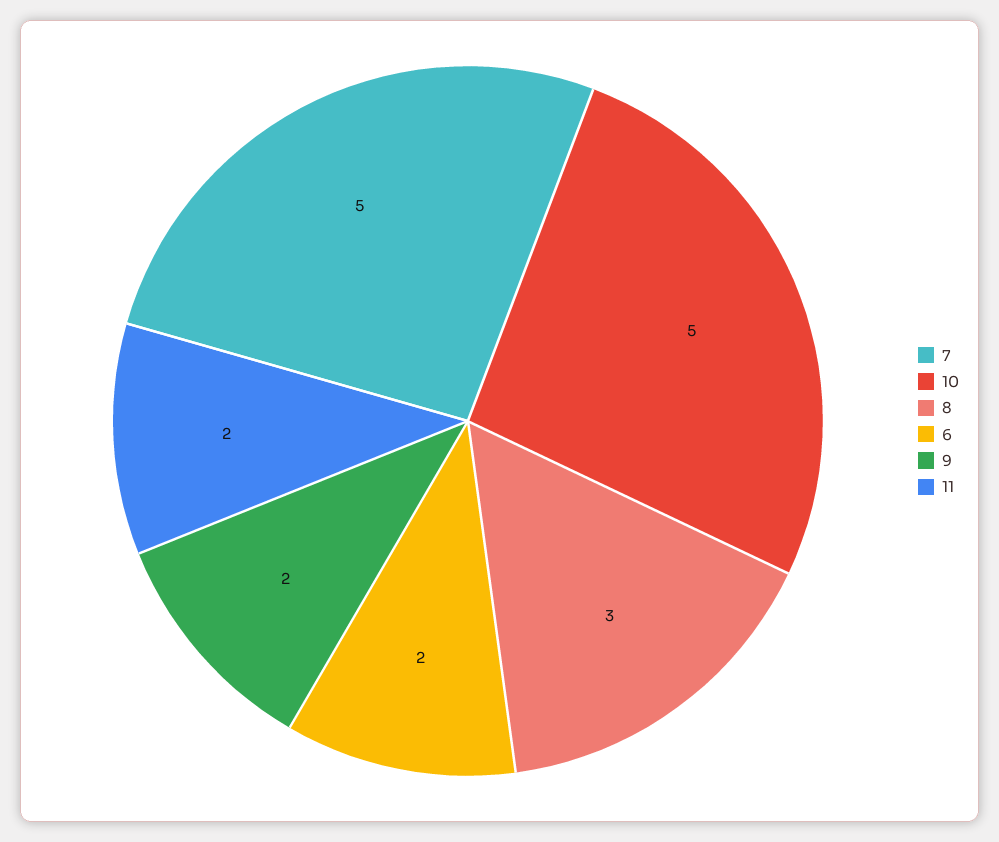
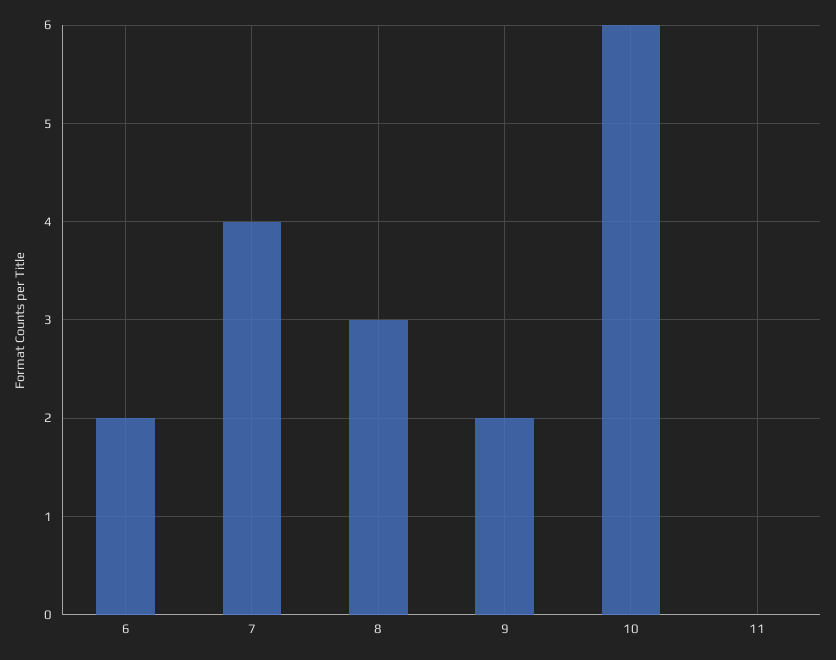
  {
-   "7": 5,
+   "7": 4,
-   "10": 5,
+   "10": 6,
    "8": 3,
    "6": 2,
    "9": 2,
-   "11": 2
+   "11": 0
  }

